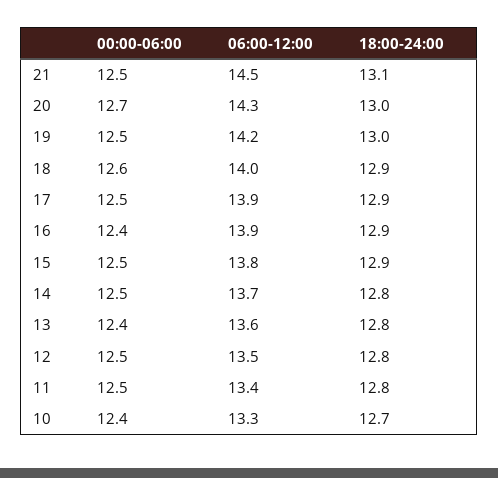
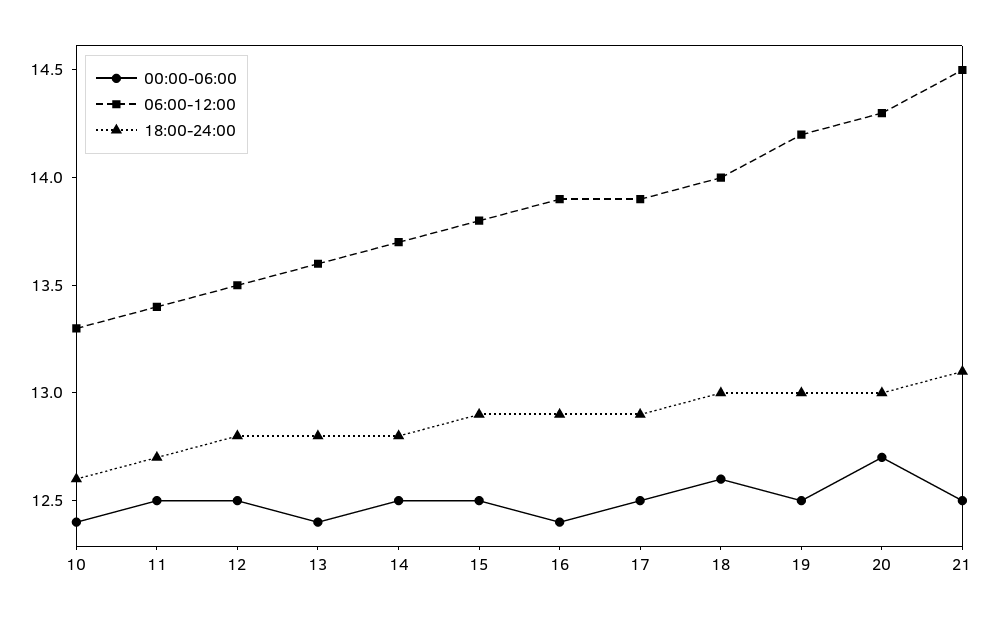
  {
    "00:00-06:00": {
      "21": 12.5,
      "20": 12.7,
      "19": 12.5,
      "18": 12.6,
      "17": 12.5,
      "16": 12.4,
      "15": 12.5,
      "14": 12.5,
      "13": 12.4,
      "12": 12.5,
      "11": 12.5,
      "10": 12.4
    },
    "06:00-12:00": {
      "21": 14.5,
      "20": 14.3,
      "19": 14.2,
      "18": 14,
      "17": 13.9,
      "16": 13.9,
      "15": 13.8,
      "14": 13.7,
      "13": 13.6,
      "12": 13.5,
      "11": 13.4,
      "10": 13.3
    },
    "18:00-24:00": {
      "21": 13.1,
      "20": 13,
      "19": 13,
-     "18": 12.9,
+     "18": 13,
      "17": 12.9,
      "16": 12.9,
      "15": 12.9,
      "14": 12.8,
      "13": 12.8,
      "12": 12.8,
-     "11": 12.8,
+     "11": 12.7,
-     "10": 12.7
+     "10": 12.6
    }
  }

